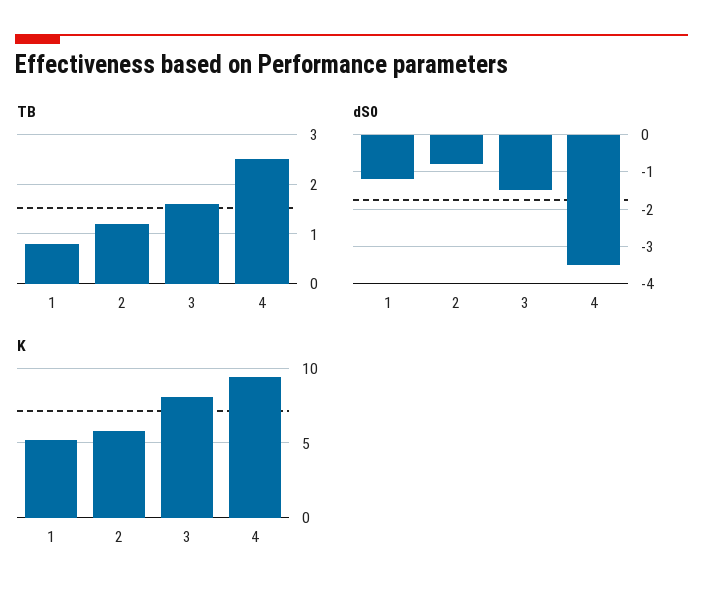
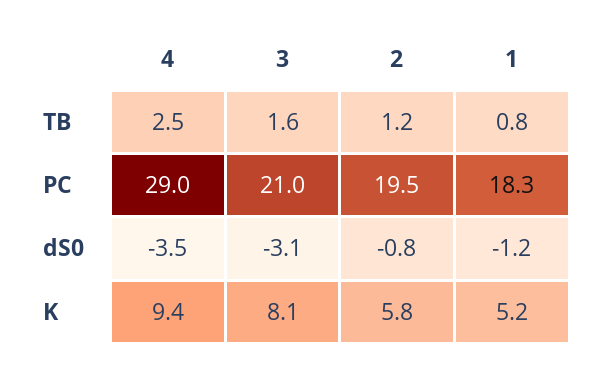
  {
    "TB": {
      "1": 0.8,
      "2": 1.2,
      "3": 1.6,
      "4": 2.5
    },
    "dS0": {
      "1": -1.2,
      "2": -0.8,
-     "3": -1.5,
+     "3": -3.1,
      "4": -3.5
    },
    "K": {
      "1": 5.2,
      "2": 5.8,
      "3": 8.1,
      "4": 9.4
-   }
+   },
+   "PC": {
+     "4": 29,
+     "3": 21,
+     "2": 19.5,
+     "1": 18.3
+   }
  }

